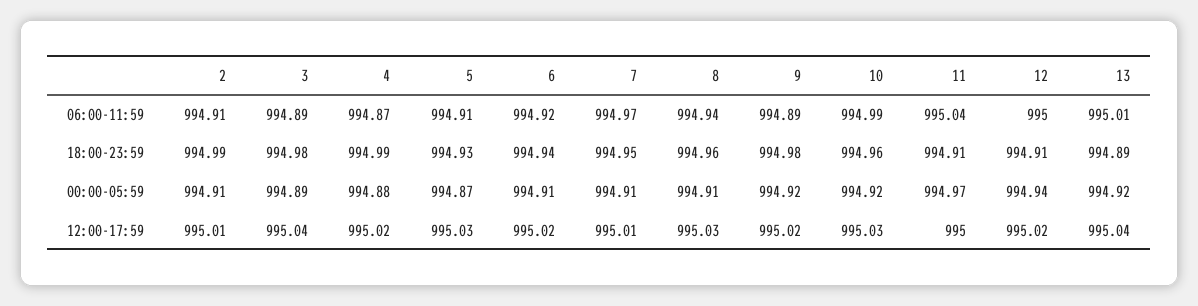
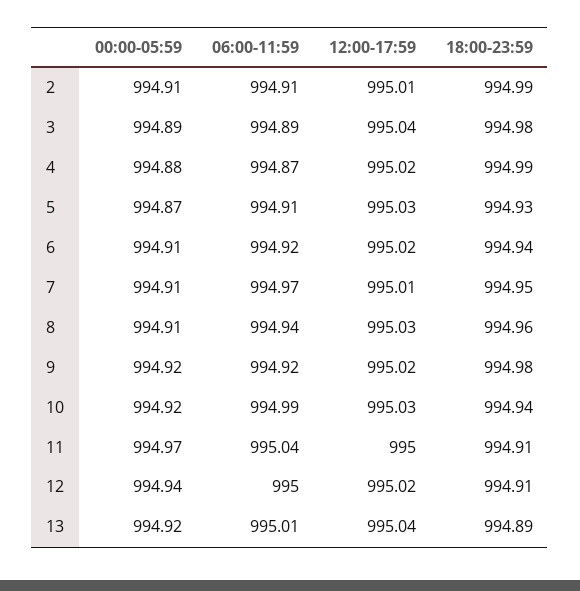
  {
    "2": {
      "06:00-11:59": 994.91,
      "18:00-23:59": 994.99,
      "00:00-05:59": 994.91,
      "12:00-17:59": 995.01
    },
    "3": {
      "06:00-11:59": 994.89,
      "18:00-23:59": 994.98,
      "00:00-05:59": 994.89,
      "12:00-17:59": 995.04
    },
    "4": {
      "06:00-11:59": 994.87,
      "18:00-23:59": 994.99,
      "00:00-05:59": 994.88,
      "12:00-17:59": 995.02
    },
    "5": {
      "06:00-11:59": 994.91,
      "18:00-23:59": 994.93,
      "00:00-05:59": 994.87,
      "12:00-17:59": 995.03
    },
    "6": {
      "06:00-11:59": 994.92,
      "18:00-23:59": 994.94,
      "00:00-05:59": 994.91,
      "12:00-17:59": 995.02
    },
    "7": {
      "06:00-11:59": 994.97,
      "18:00-23:59": 994.95,
      "00:00-05:59": 994.91,
      "12:00-17:59": 995.01
    },
    "8": {
      "06:00-11:59": 994.94,
      "18:00-23:59": 994.96,
      "00:00-05:59": 994.91,
      "12:00-17:59": 995.03
    },
    "9": {
-     "06:00-11:59": 994.89,
+     "06:00-11:59": 994.92,
      "18:00-23:59": 994.98,
      "00:00-05:59": 994.92,
      "12:00-17:59": 995.02
    },
    "10": {
      "06:00-11:59": 994.99,
-     "18:00-23:59": 994.96,
+     "18:00-23:59": 994.94,
      "00:00-05:59": 994.92,
      "12:00-17:59": 995.03
    },
    "11": {
      "06:00-11:59": 995.04,
      "18:00-23:59": 994.91,
      "00:00-05:59": 994.97,
      "12:00-17:59": 995
    },
    "12": {
      "06:00-11:59": 995,
      "18:00-23:59": 994.91,
      "00:00-05:59": 994.94,
      "12:00-17:59": 995.02
    },
    "13": {
      "06:00-11:59": 995.01,
      "18:00-23:59": 994.89,
      "00:00-05:59": 994.92,
      "12:00-17:59": 995.04
    }
  }

